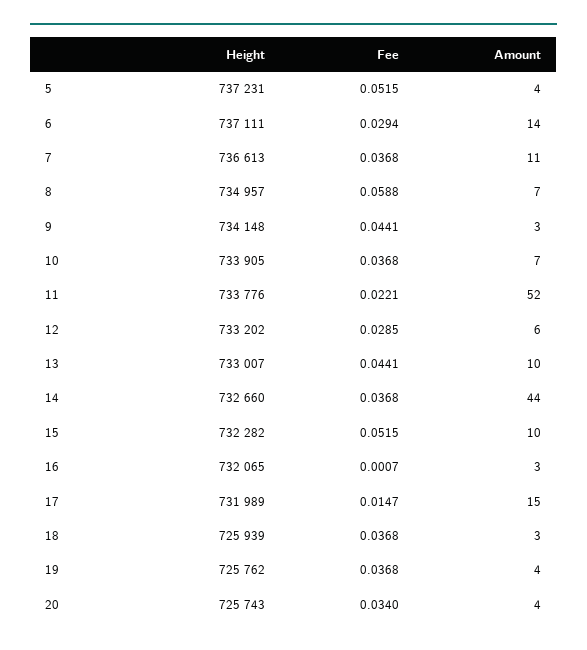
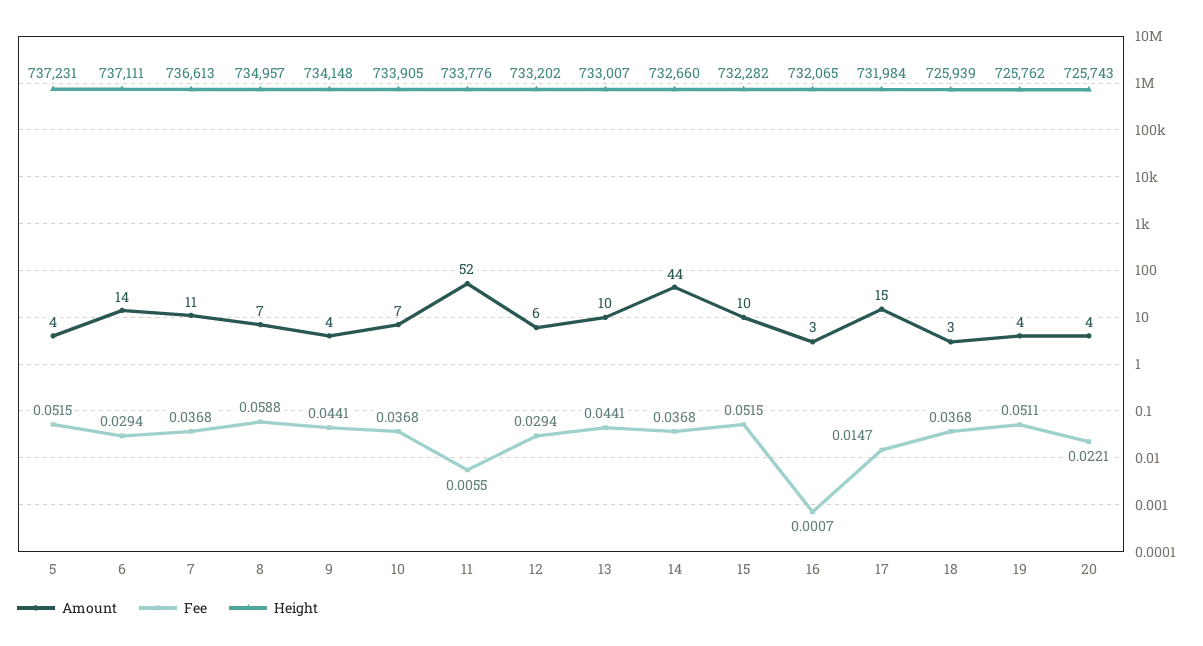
  {
    "Height": {
      "5": 737231,
      "6": 737111,
      "7": 736613,
      "8": 734957,
      "9": 734148,
      "10": 733905,
      "11": 733776,
      "12": 733202,
      "13": 733007,
      "14": 732660,
      "15": 732282,
      "16": 732065,
-     "17": 731989,
+     "17": 731984,
      "18": 725939,
      "19": 725762,
      "20": 725743
    },
    "Fee": {
      "5": 0.0515,
      "6": 0.0294,
      "7": 0.0368,
      "8": 0.0588,
      "9": 0.0441,
      "10": 0.0368,
-     "11": 0.0221,
+     "11": 0.0055,
-     "12": 0.0285,
+     "12": 0.0294,
      "13": 0.0441,
      "14": 0.0368,
      "15": 0.0515,
      "16": 0.0007,
      "17": 0.0147,
      "18": 0.0368,
-     "19": 0.0368,
+     "19": 0.0511,
-     "20": 0.034
+     "20": 0.0221
    },
    "Amount": {
      "5": 4,
      "6": 14,
      "7": 11,
      "8": 7,
-     "9": 3,
+     "9": 4,
      "10": 7,
      "11": 52,
      "12": 6,
      "13": 10,
      "14": 44,
      "15": 10,
      "16": 3,
      "17": 15,
      "18": 3,
      "19": 4,
      "20": 4
    }
  }

